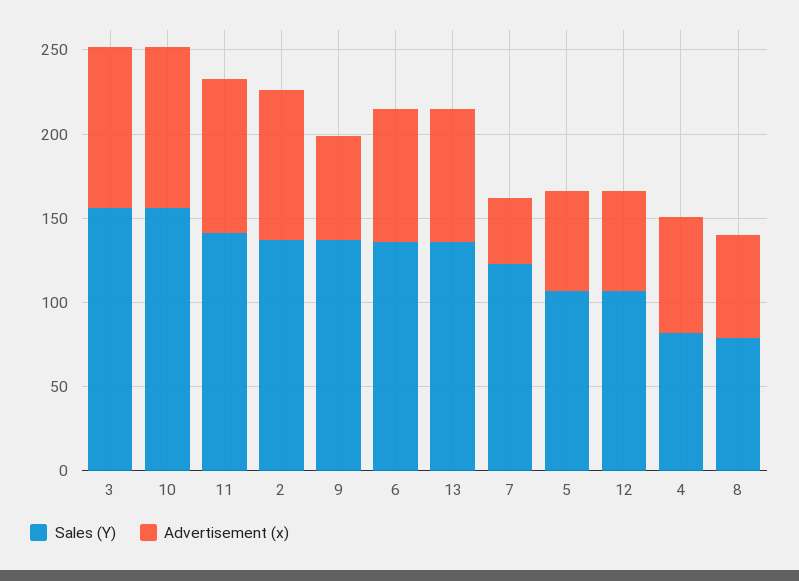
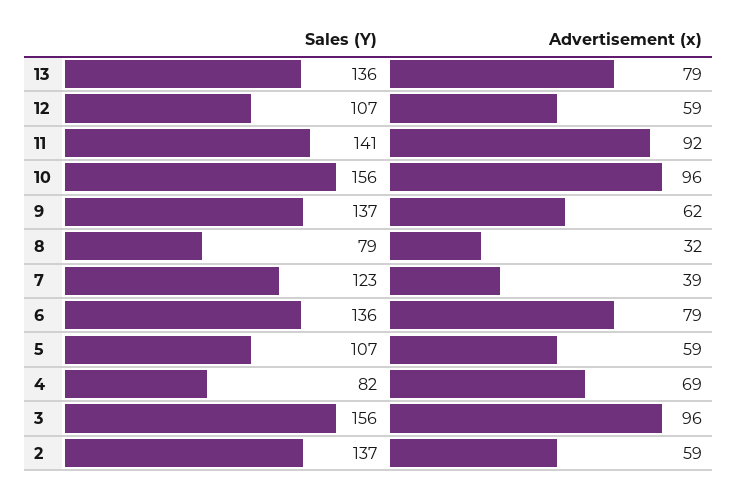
  {
    "Sales (Y)": {
      "3": 156,
      "10": 156,
      "11": 141,
      "2": 137,
      "9": 137,
      "6": 136,
      "13": 136,
      "7": 123,
      "5": 107,
      "12": 107,
      "4": 82,
      "8": 79
    },
    "Advertisement (x)": {
      "3": 96,
      "10": 96,
      "11": 92,
-     "2": 90,
+     "2": 59,
      "9": 62,
      "6": 79,
      "13": 79,
      "7": 39,
      "5": 59,
      "12": 59,
      "4": 69,
-     "8": 60
+     "8": 32
    }
  }

